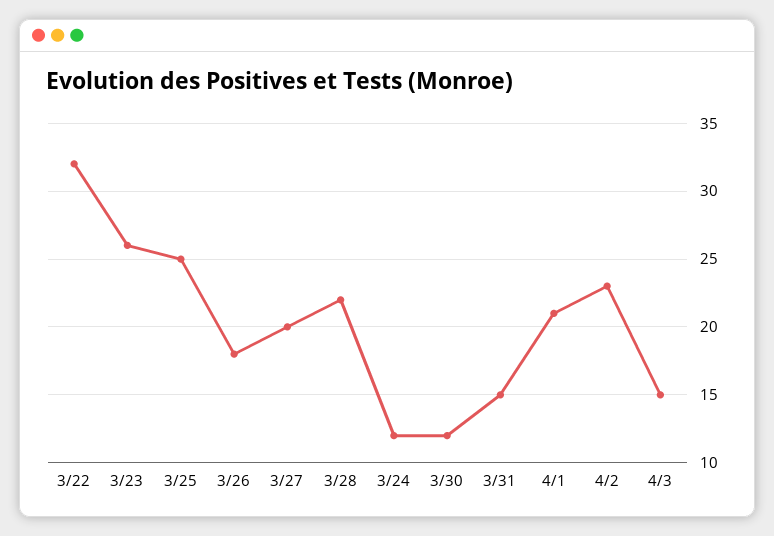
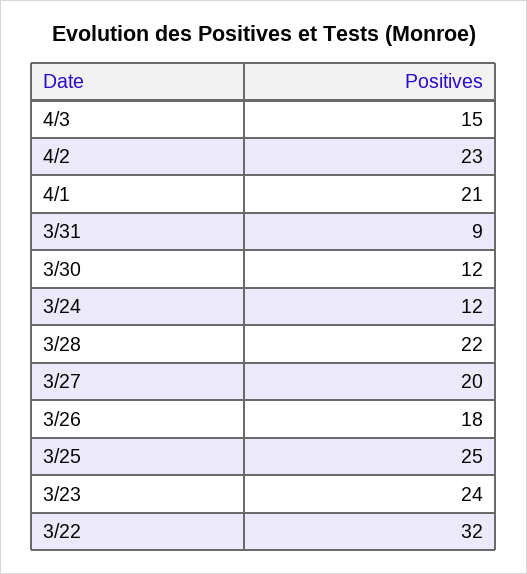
  {
    "3/22": 32,
-   "3/23": 26,
+   "3/23": 24,
    "3/25": 25,
    "3/26": 18,
    "3/27": 20,
    "3/28": 22,
    "3/24": 12,
    "3/30": 12,
-   "3/31": 15,
+   "3/31": 9,
    "4/1": 21,
    "4/2": 23,
    "4/3": 15
  }

